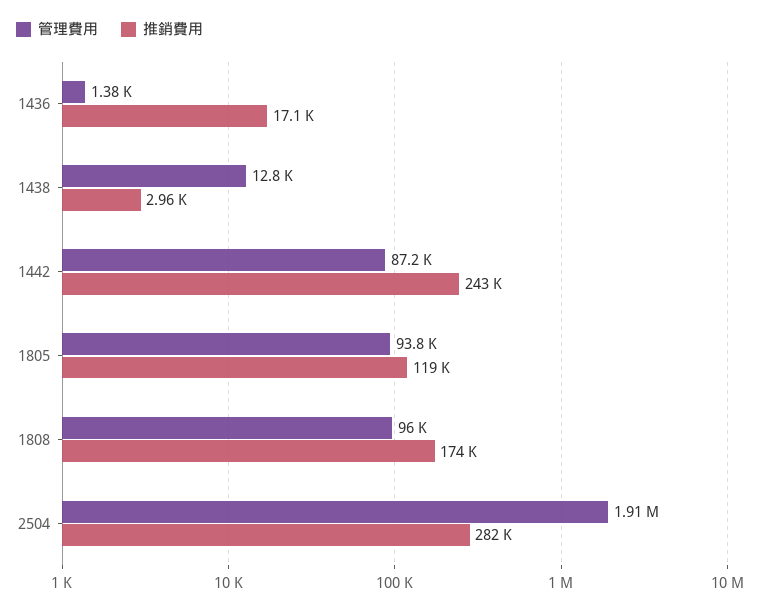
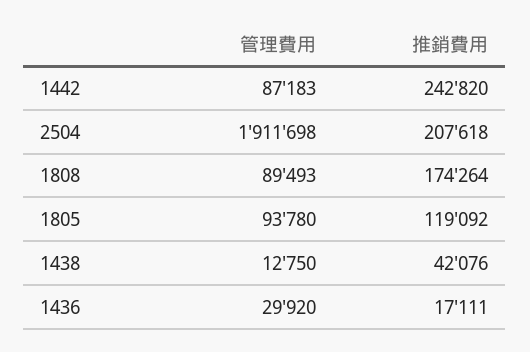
  {
    "管理費用": {
-     "1436": 1380,
+     "1436": 29920,
      "1438": 12750,
      "1442": 87183,
      "1805": 93780,
-     "1808": 96000,
+     "1808": 89493,
      "2504": 1911698
    },
    "推銷費用": {
      "1436": 17111,
-     "1438": 2960,
+     "1438": 42076,
      "1442": 242820,
      "1805": 119092,
      "1808": 174264,
-     "2504": 282000
+     "2504": 207618
    }
  }

